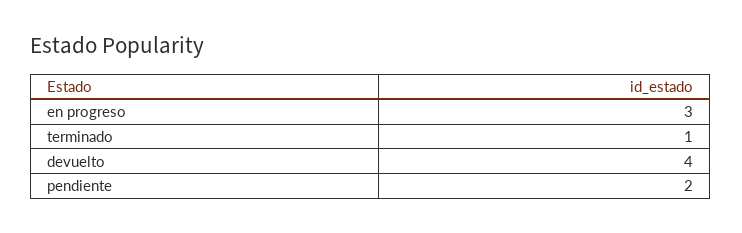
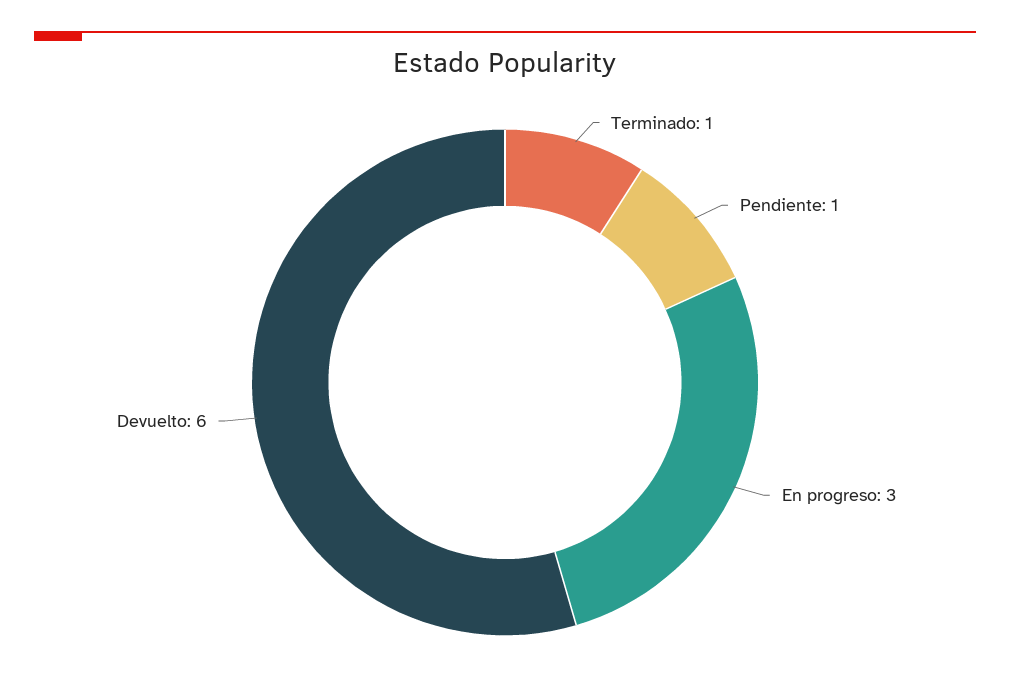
  {
    "en progreso": 3,
    "terminado": 1,
-   "devuelto": 4,
+   "devuelto": 6,
-   "pendiente": 2
+   "pendiente": 1
  }

